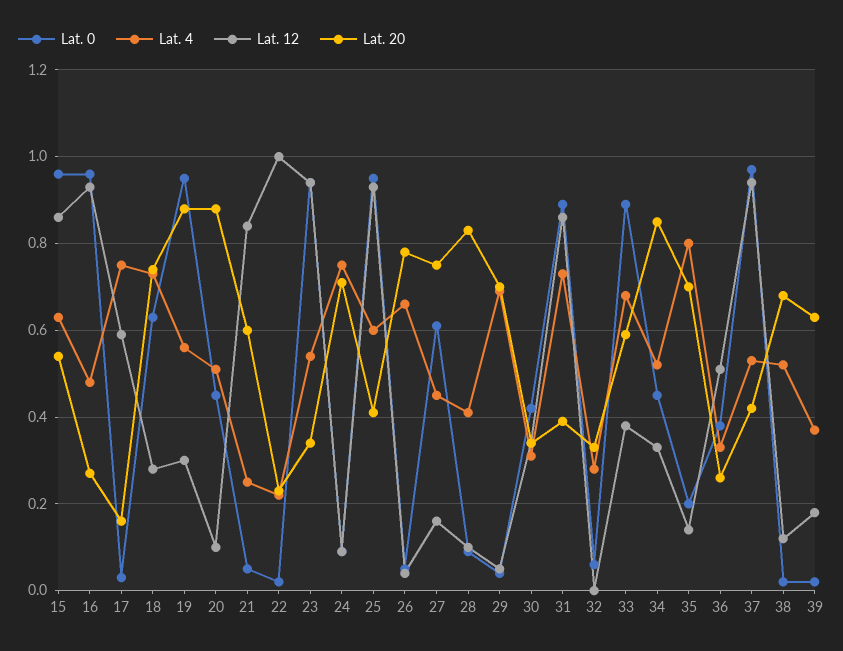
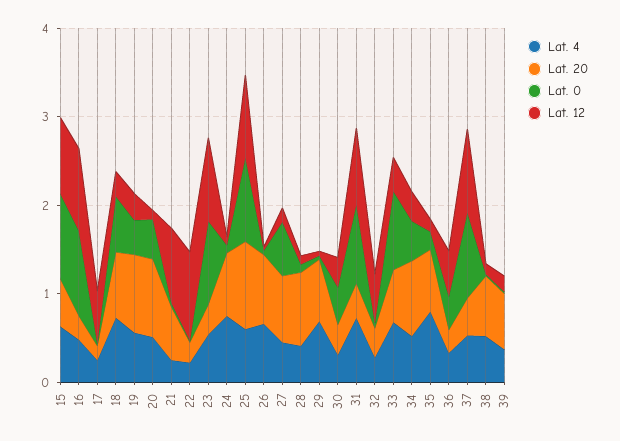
  {
    "Lat. 0": {
      "15": 0.95,
      "16": 0.95,
      "17": 0.05,
      "18": 0.65,
-     "19": 0.95,
+     "19": 0.4,
      "20": 0.45,
      "21": 0.05,
      "22": 0,
      "23": 0.95,
      "24": 0.1,
      "25": 0.95,
      "26": 0.05,
      "27": 0.6,
      "28": 0.1,
      "29": 0.05,
      "30": 0.4,
      "31": 0.9,
      "32": 0.05,
      "33": 0.9,
      "34": 0.45,
      "35": 0.2,
      "36": 0.4,
      "37": 0.95,
      "38": 0,
      "39": 0
    },
    "Lat. 4": {
      "15": 0.65,
      "16": 0.5,
-     "17": 0.75,
+     "17": 0.2,
      "18": 0.75,
      "19": 0.55,
      "20": 0.5,
      "21": 0.25,
      "22": 0.2,
      "23": 0.55,
      "24": 0.75,
      "25": 0.6,
      "26": 0.65,
      "27": 0.45,
      "28": 0.4,
      "29": 0.7,
      "30": 0.3,
      "31": 0.75,
      "32": 0.3,
      "33": 0.7,
      "34": 0.5,
      "35": 0.8,
      "36": 0.35,
      "37": 0.55,
      "38": 0.5,
      "39": 0.35
    },
    "Lat. 12": {
      "15": 0.85,
      "16": 0.95,
      "17": 0.6,
      "18": 0.3,
      "19": 0.3,
      "20": 0.1,
      "21": 0.85,
      "22": 1,
      "23": 0.95,
      "24": 0.1,
      "25": 0.95,
      "26": 0.05,
      "27": 0.15,
      "28": 0.1,
      "29": 0.05,
      "30": 0.35,
      "31": 0.85,
-     "32": 0,
+     "32": 0.6,
      "33": 0.4,
      "34": 0.35,
      "35": 0.15,
      "36": 0.5,
      "37": 0.95,
      "38": 0.1,
      "39": 0.2
    },
    "Lat. 20": {
      "15": 0.55,
      "16": 0.25,
      "17": 0.15,
      "18": 0.75,
      "19": 0.9,
      "20": 0.9,
      "21": 0.6,
      "22": 0.25,
      "23": 0.35,
      "24": 0.7,
-     "25": 0.4,
+     "25": 1,
      "26": 0.8,
      "27": 0.75,
      "28": 0.85,
      "29": 0.7,
      "30": 0.35,
      "31": 0.4,
      "32": 0.35,
      "33": 0.6,
      "34": 0.85,
      "35": 0.7,
      "36": 0.25,
      "37": 0.4,
      "38": 0.7,
      "39": 0.65
    }
  }

